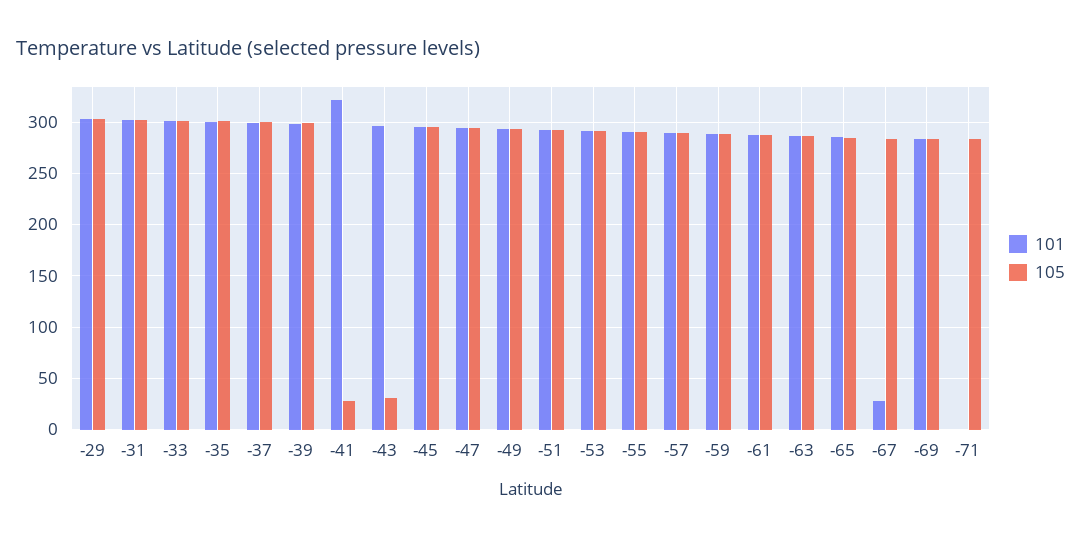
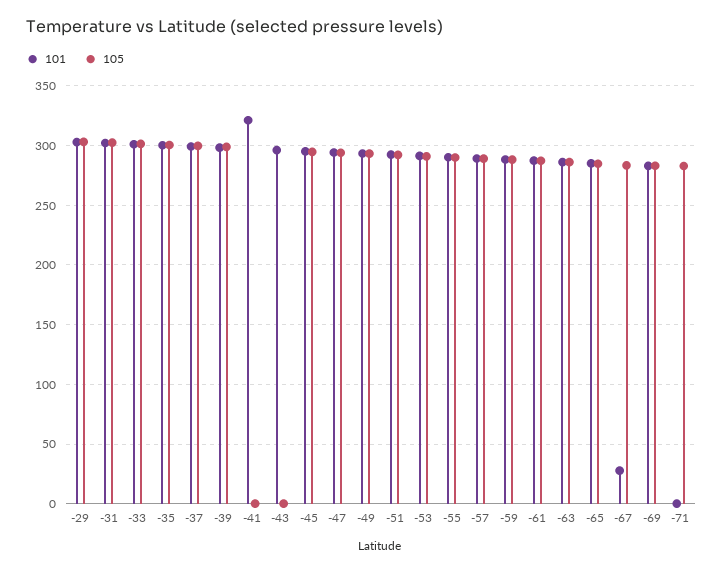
  {
    "101": {
      "-29": 300,
      "-31": 300,
      "-33": 300,
      "-35": 300,
      "-37": 300,
      "-39": 300,
      "-41": 320,
      "-43": 300,
      "-45": 300,
      "-47": 290,
      "-49": 290,
      "-51": 290,
      "-53": 290,
      "-55": 290,
      "-57": 290,
      "-59": 290,
      "-61": 290,
      "-63": 290,
      "-65": 290,
      "-67": 30,
      "-69": 280,
      "-71": 0
    },
    "105": {
      "-29": 300,
      "-31": 300,
      "-33": 300,
      "-35": 300,
      "-37": 300,
      "-39": 300,
-     "-41": 30,
+     "-41": 0,
-     "-43": 30,
+     "-43": 0,
      "-45": 290,
      "-47": 290,
      "-49": 290,
      "-51": 290,
      "-53": 290,
      "-55": 290,
      "-57": 290,
      "-59": 290,
      "-61": 290,
      "-63": 290,
      "-65": 280,
      "-67": 280,
      "-69": 280,
      "-71": 280
    }
  }

